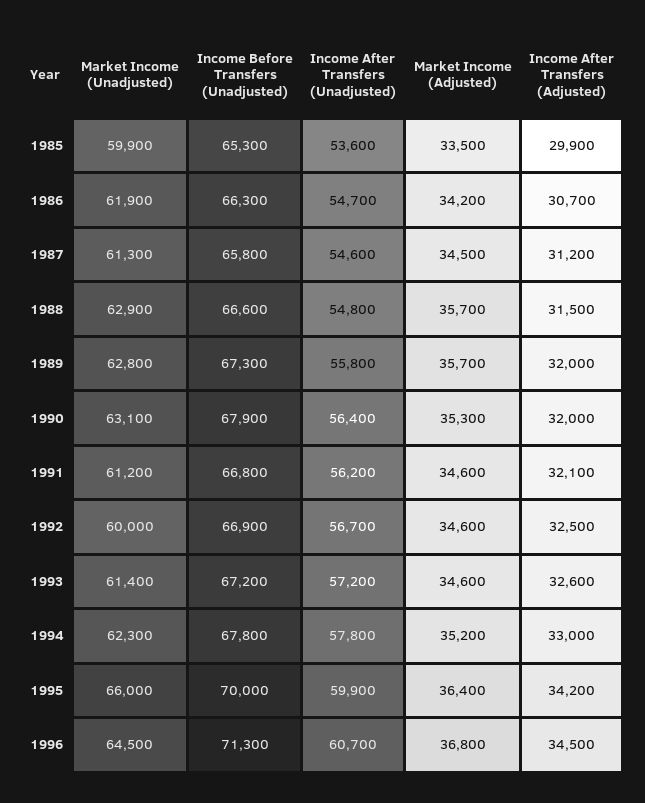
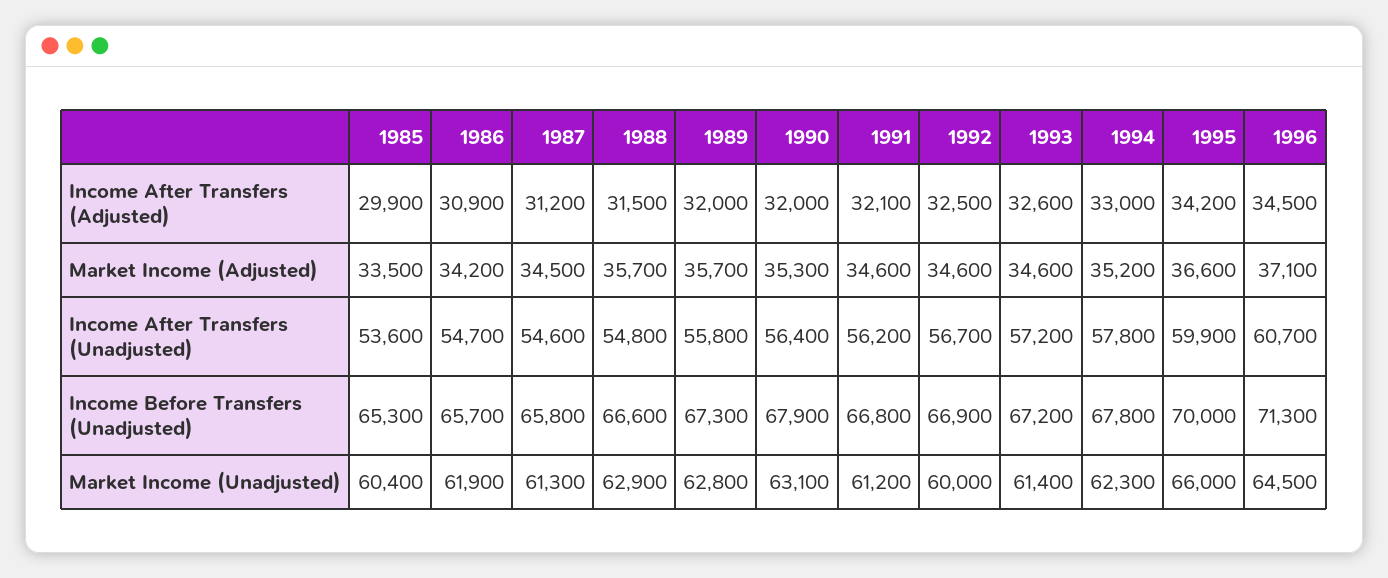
  {
    "Market Income (Unadjusted)": {
-     "1985": 59900,
+     "1985": 60400,
      "1986": 61900,
      "1987": 61300,
      "1988": 62900,
      "1989": 62800,
      "1990": 63100,
      "1991": 61200,
      "1992": 60000,
      "1993": 61400,
      "1994": 62300,
      "1995": 66000,
      "1996": 64500
    },
    "Income Before Transfers (Unadjusted)": {
      "1985": 65300,
-     "1986": 66300,
+     "1986": 65700,
      "1987": 65800,
      "1988": 66600,
      "1989": 67300,
      "1990": 67900,
      "1991": 66800,
      "1992": 66900,
      "1993": 67200,
      "1994": 67800,
      "1995": 70000,
      "1996": 71300
    },
    "Income After Transfers (Unadjusted)": {
      "1985": 53600,
      "1986": 54700,
      "1987": 54600,
      "1988": 54800,
      "1989": 55800,
      "1990": 56400,
      "1991": 56200,
      "1992": 56700,
      "1993": 57200,
      "1994": 57800,
      "1995": 59900,
      "1996": 60700
    },
    "Market Income (Adjusted)": {
      "1985": 33500,
      "1986": 34200,
      "1987": 34500,
      "1988": 35700,
      "1989": 35700,
      "1990": 35300,
      "1991": 34600,
      "1992": 34600,
      "1993": 34600,
      "1994": 35200,
-     "1995": 36400,
+     "1995": 36600,
-     "1996": 36800
+     "1996": 37100
    },
    "Income After Transfers (Adjusted)": {
      "1985": 29900,
-     "1986": 30700,
+     "1986": 30900,
      "1987": 31200,
      "1988": 31500,
      "1989": 32000,
      "1990": 32000,
      "1991": 32100,
      "1992": 32500,
      "1993": 32600,
      "1994": 33000,
      "1995": 34200,
      "1996": 34500
    }
  }

